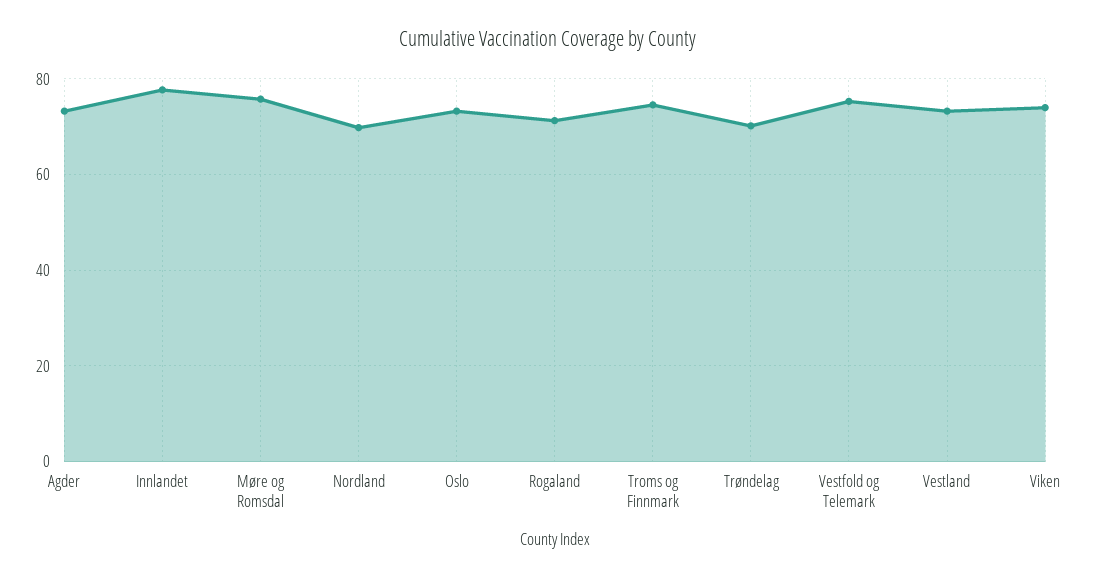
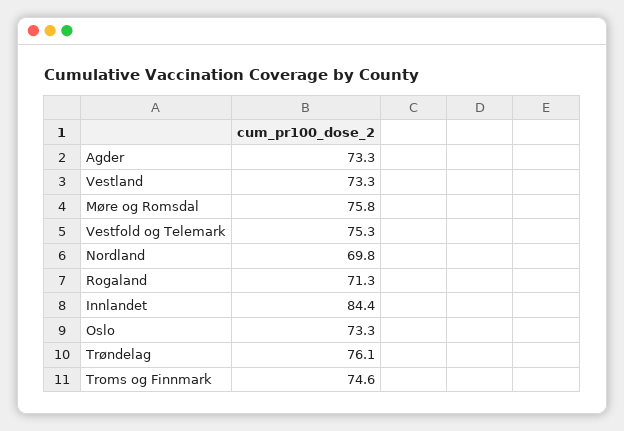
  {
    "Agder": 73.3,
-   "Innlandet": 78,
+   "Innlandet": 84.4,
    "Møre og Romsdal": 75.8,
    "Nordland": 69.8,
    "Oslo": 73.3,
    "Rogaland": 71.3,
    "Troms og Finnmark": 74.6,
-   "Trøndelag": 70,
+   "Trøndelag": 76.1,
    "Vestfold og Telemark": 75.3,
-   "Vestland": 73.3,
+   "Vestland": 73.3
-   "Viken": 74
  }

